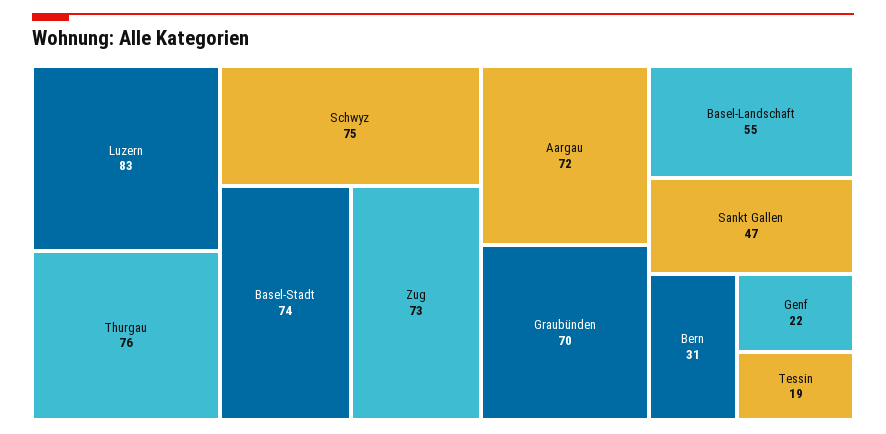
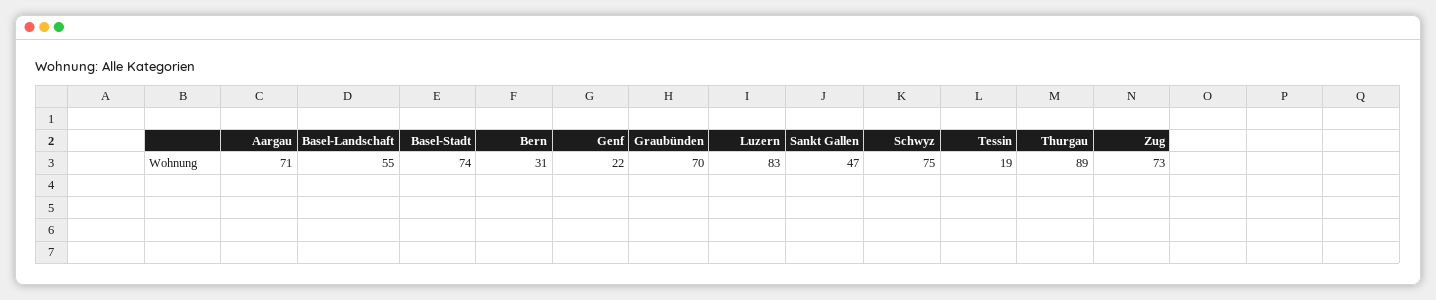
  {
    "Luzern": 83,
-   "Thurgau": 76,
+   "Thurgau": 89,
    "Schwyz": 75,
    "Basel-Stadt": 74,
    "Zug": 73,
-   "Aargau": 72,
+   "Aargau": 71,
    "Graubünden": 70,
    "Basel-Landschaft": 55,
    "Sankt Gallen": 47,
    "Bern": 31,
    "Genf": 22,
    "Tessin": 19
  }

